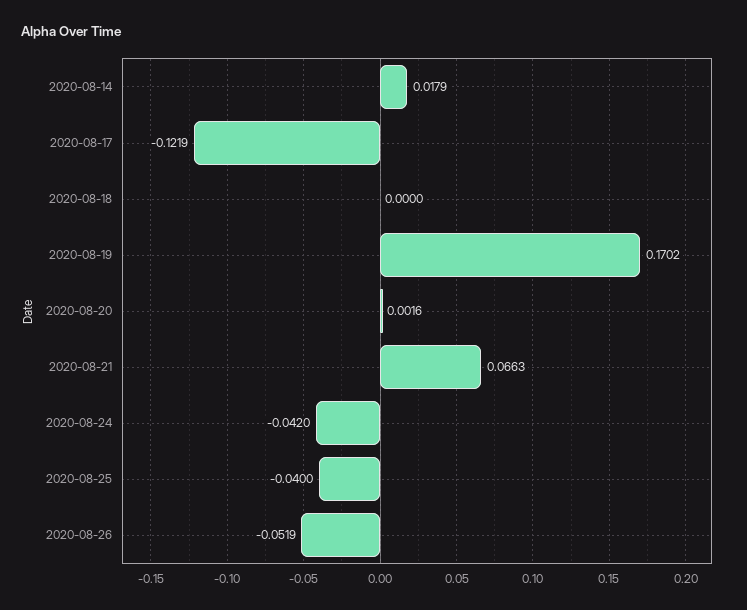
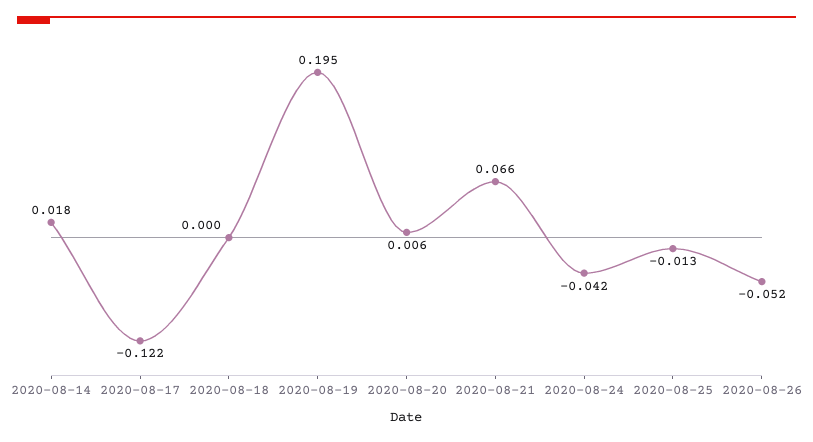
  {
    "2020-08-14": 0.0179,
    "2020-08-17": -0.1219,
    "2020-08-18": 0,
-   "2020-08-19": 0.1702,
+   "2020-08-19": 0.195,
-   "2020-08-20": 0.0016,
+   "2020-08-20": 0.006,
    "2020-08-21": 0.0663,
    "2020-08-24": -0.042,
-   "2020-08-25": -0.04,
+   "2020-08-25": -0.013,
    "2020-08-26": -0.0519
  }

